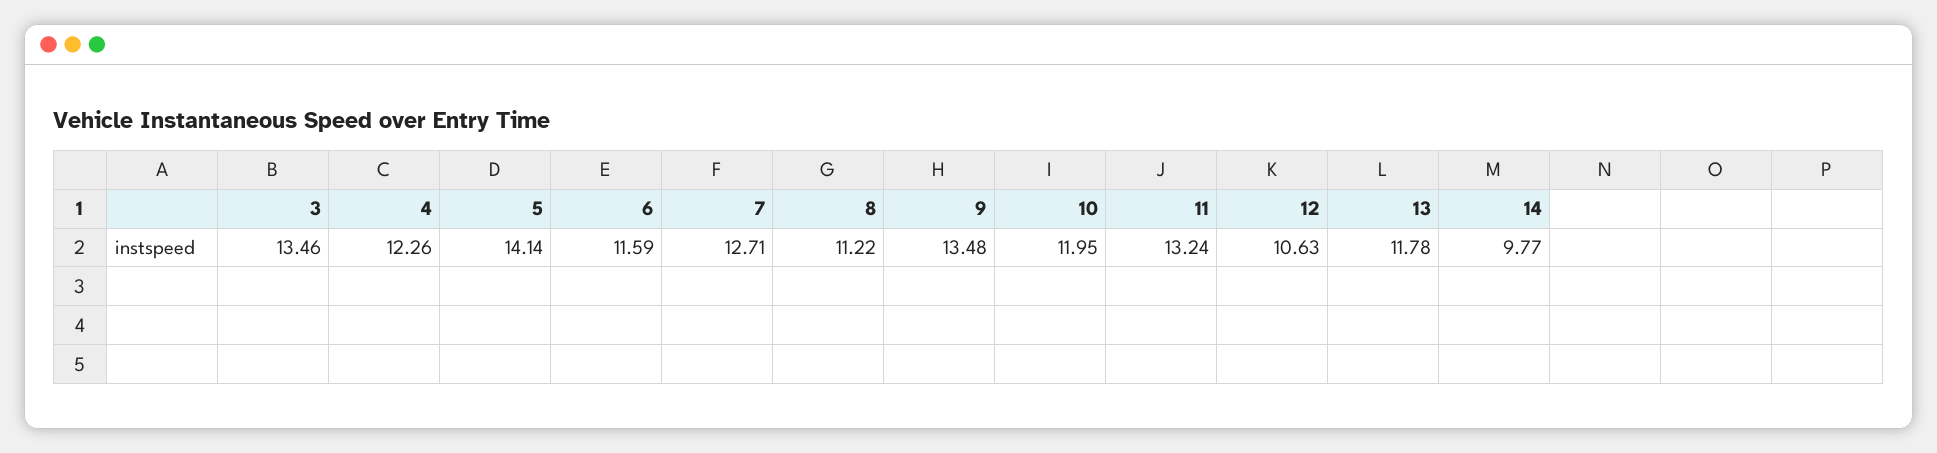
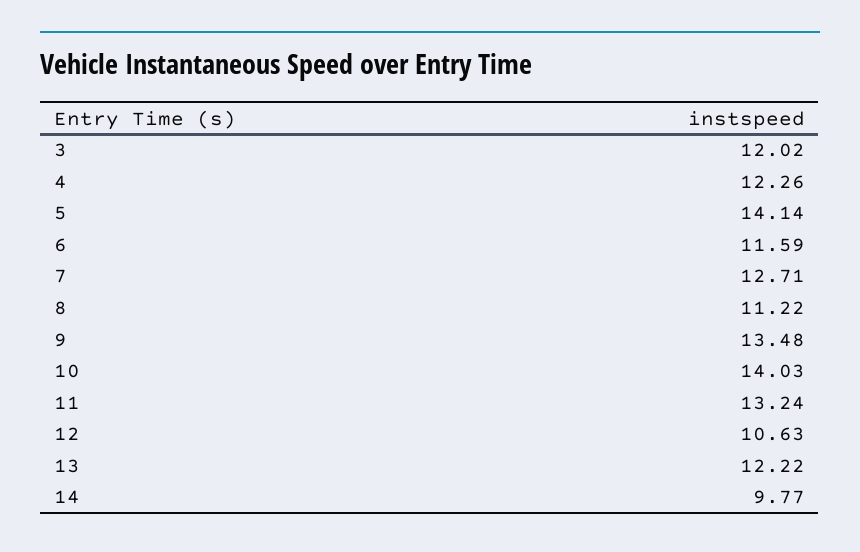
  {
-   "3": 13.46,
+   "3": 12.02,
    "4": 12.26,
    "5": 14.14,
    "6": 11.59,
    "7": 12.71,
    "8": 11.22,
    "9": 13.48,
-   "10": 11.95,
+   "10": 14.03,
    "11": 13.24,
    "12": 10.63,
-   "13": 11.78,
+   "13": 12.22,
    "14": 9.77
  }

